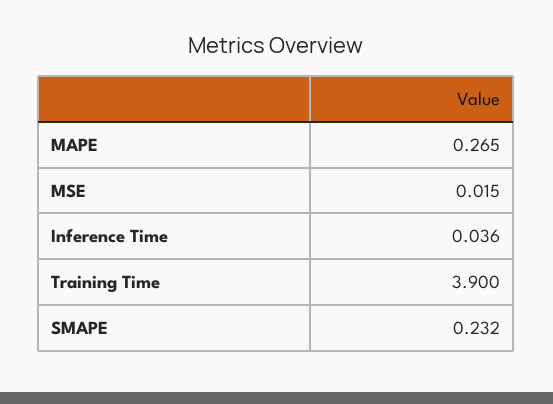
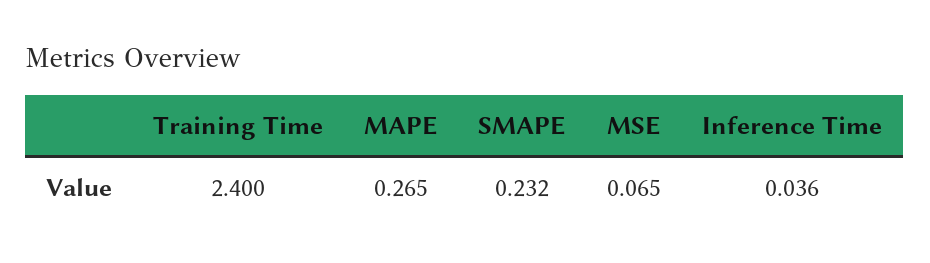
  {
    "MAPE": 0.265,
-   "MSE": 0.015,
+   "MSE": 0.065,
    "Inference Time": 0.036,
-   "Training Time": 3.9,
+   "Training Time": 2.4,
    "SMAPE": 0.232
  }

